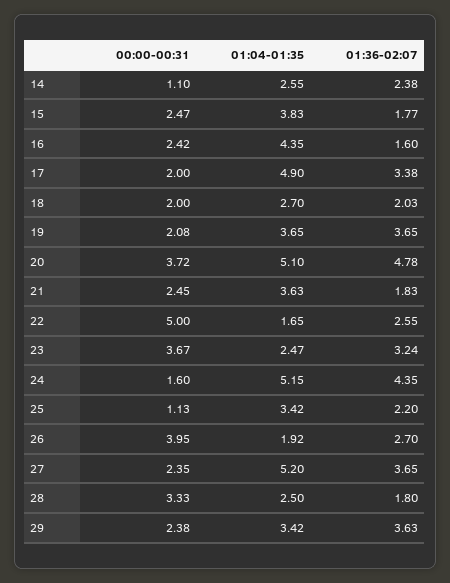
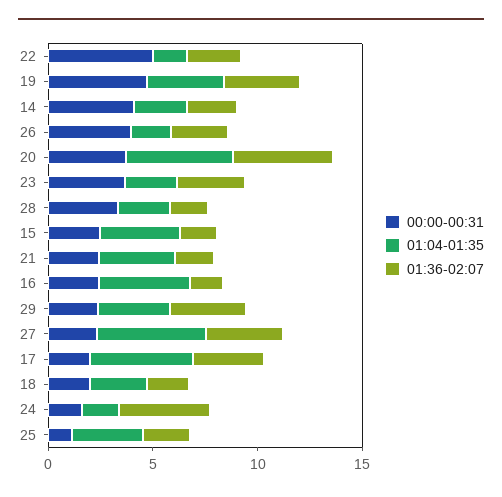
  {
    "00:00-00:31": {
-     "14": 1.1,
+     "14": 4,
      "15": 2.47,
      "16": 2.42,
      "17": 2,
      "18": 2,
-     "19": 2.08,
+     "19": 5,
      "20": 3.72,
      "21": 2.45,
      "22": 5,
      "23": 3.67,
      "24": 1.6,
      "25": 1.13,
      "26": 3.95,
      "27": 2.35,
      "28": 3.33,
      "29": 2.38
    },
    "01:04-01:35": {
      "14": 2.55,
      "15": 3.83,
      "16": 4.35,
      "17": 4.9,
      "18": 2.7,
      "19": 3.65,
      "20": 5.1,
      "21": 3.63,
      "22": 1.65,
      "23": 2.47,
-     "24": 5.15,
+     "24": 2,
      "25": 3.42,
      "26": 1.92,
      "27": 5.2,
      "28": 2.5,
      "29": 3.42
    },
    "01:36-02:07": {
      "14": 2.38,
      "15": 1.77,
      "16": 1.6,
      "17": 3.38,
      "18": 2.03,
      "19": 3.65,
      "20": 4.78,
      "21": 1.83,
      "22": 2.55,
      "23": 3.24,
      "24": 4.35,
      "25": 2.2,
      "26": 2.7,
      "27": 3.65,
      "28": 1.8,
      "29": 3.63
    }
  }

